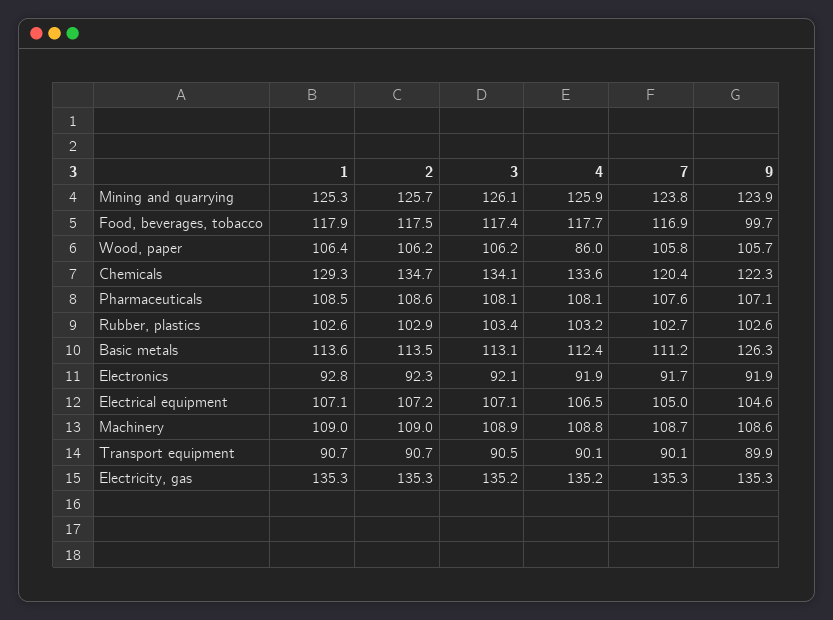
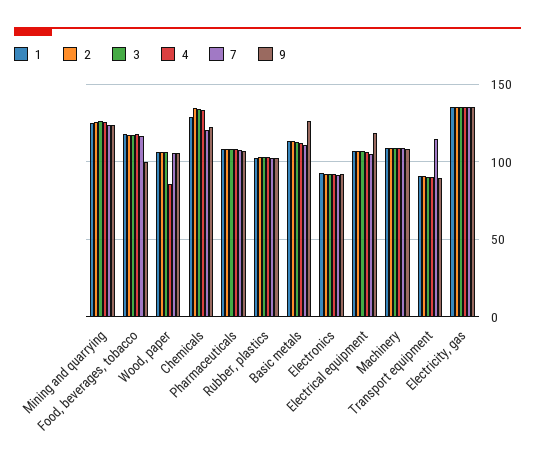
  {
    "1": {
      "Mining and quarrying": 125.3,
      "Food, beverages, tobacco": 117.9,
      "Wood, paper": 106.4,
      "Chemicals": 129.3,
      "Pharmaceuticals": 108.5,
      "Rubber, plastics": 102.6,
      "Basic metals": 113.6,
      "Electronics": 92.8,
      "Electrical equipment": 107.1,
      "Machinery": 109,
      "Transport equipment": 90.7,
      "Electricity, gas": 135.3
    },
    "2": {
      "Mining and quarrying": 125.7,
      "Food, beverages, tobacco": 117.5,
      "Wood, paper": 106.2,
      "Chemicals": 134.7,
      "Pharmaceuticals": 108.6,
      "Rubber, plastics": 102.9,
      "Basic metals": 113.5,
      "Electronics": 92.3,
      "Electrical equipment": 107.2,
      "Machinery": 109,
      "Transport equipment": 90.7,
      "Electricity, gas": 135.3
    },
    "3": {
      "Mining and quarrying": 126.1,
      "Food, beverages, tobacco": 117.4,
      "Wood, paper": 106.2,
      "Chemicals": 134.1,
      "Pharmaceuticals": 108.1,
      "Rubber, plastics": 103.4,
      "Basic metals": 113.1,
      "Electronics": 92.1,
      "Electrical equipment": 107.1,
      "Machinery": 108.9,
      "Transport equipment": 90.5,
      "Electricity, gas": 135.2
    },
    "4": {
      "Mining and quarrying": 125.9,
      "Food, beverages, tobacco": 117.7,
      "Wood, paper": 86,
      "Chemicals": 133.6,
      "Pharmaceuticals": 108.1,
      "Rubber, plastics": 103.2,
      "Basic metals": 112.4,
      "Electronics": 91.9,
      "Electrical equipment": 106.5,
      "Machinery": 108.8,
      "Transport equipment": 90.1,
      "Electricity, gas": 135.2
    },
    "7": {
      "Mining and quarrying": 123.8,
      "Food, beverages, tobacco": 116.9,
      "Wood, paper": 105.8,
      "Chemicals": 120.4,
      "Pharmaceuticals": 107.6,
      "Rubber, plastics": 102.7,
      "Basic metals": 111.2,
      "Electronics": 91.7,
      "Electrical equipment": 105,
      "Machinery": 108.7,
-     "Transport equipment": 90.1,
+     "Transport equipment": 115,
      "Electricity, gas": 135.3
    },
    "9": {
      "Mining and quarrying": 123.9,
      "Food, beverages, tobacco": 99.7,
      "Wood, paper": 105.7,
      "Chemicals": 122.3,
      "Pharmaceuticals": 107.1,
      "Rubber, plastics": 102.6,
      "Basic metals": 126.3,
      "Electronics": 91.9,
-     "Electrical equipment": 104.6,
+     "Electrical equipment": 120,
      "Machinery": 108.6,
      "Transport equipment": 89.9,
      "Electricity, gas": 135.3
    }
  }

